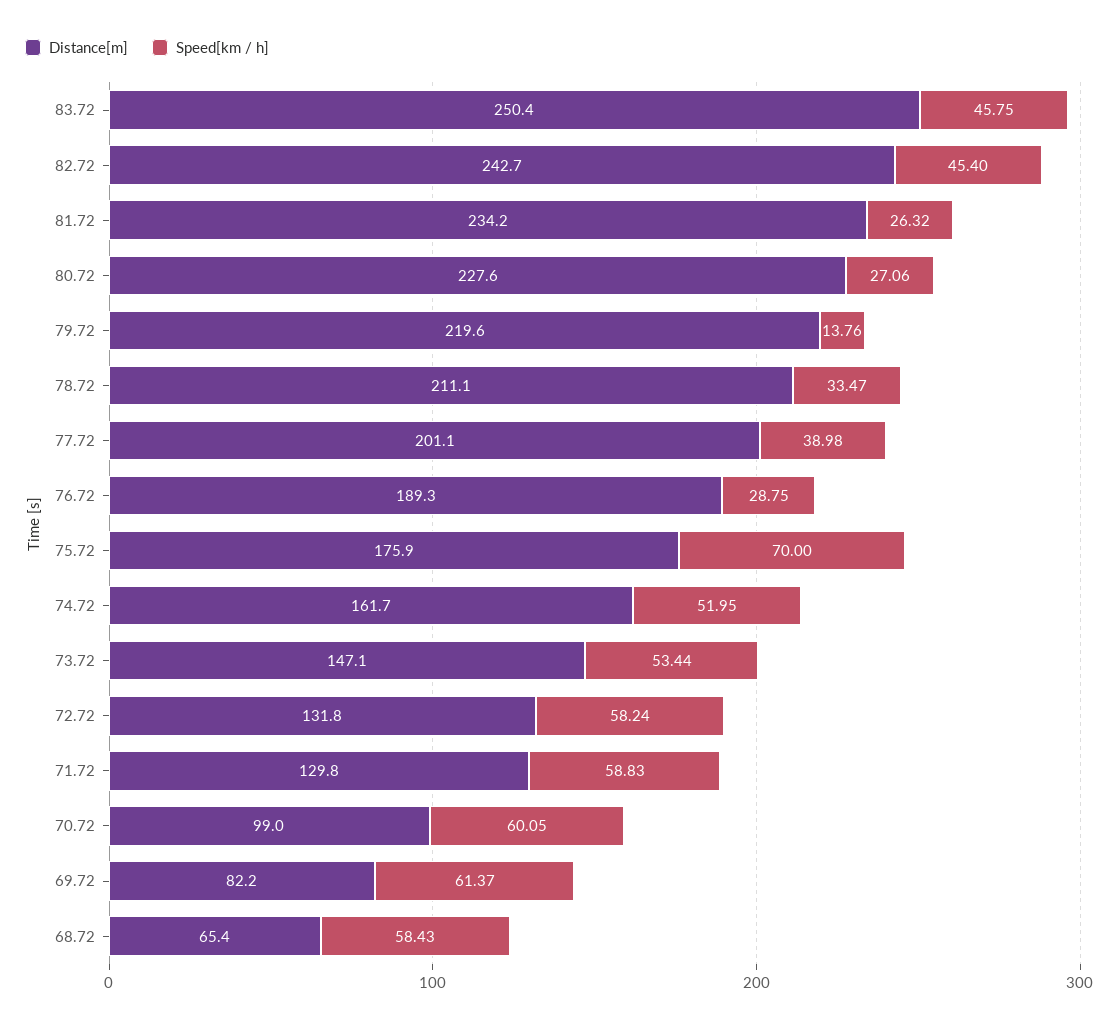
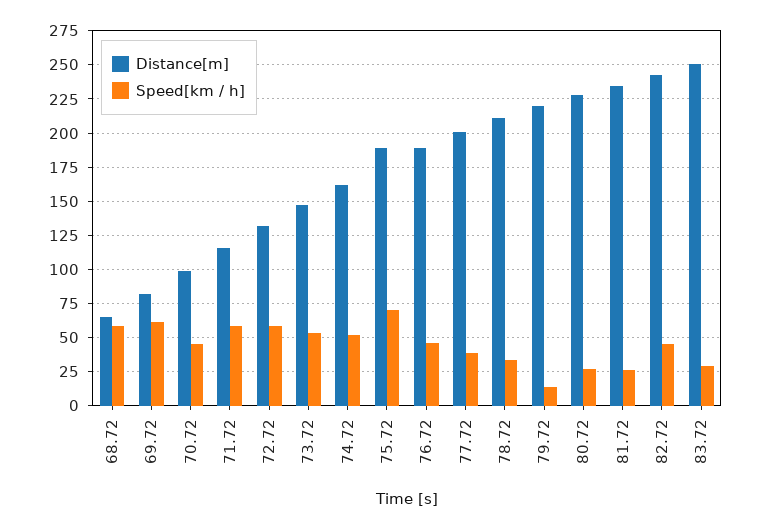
  {
    "Distance[m]": {
      "83.72": 250.4,
      "82.72": 242.7,
      "81.72": 234.2,
      "80.72": 227.6,
      "79.72": 219.6,
      "78.72": 211.1,
      "77.72": 201.1,
      "76.72": 189.3,
-     "75.72": 175.9,
+     "75.72": 190,
      "74.72": 161.7,
      "73.72": 147.1,
      "72.72": 131.8,
-     "71.72": 129.8,
+     "71.72": 115,
      "70.72": 99,
      "69.72": 82.2,
      "68.72": 65.4
    },
    "Speed[km / h]": {
-     "83.72": 45.75,
+     "83.72": 30,
      "82.72": 45.4,
      "81.72": 26.32,
      "80.72": 27.06,
      "79.72": 13.76,
      "78.72": 33.47,
      "77.72": 38.98,
-     "76.72": 28.75,
+     "76.72": 45,
      "75.72": 70,
      "74.72": 51.95,
      "73.72": 53.44,
      "72.72": 58.24,
      "71.72": 58.83,
-     "70.72": 60.05,
+     "70.72": 45,
      "69.72": 61.37,
      "68.72": 58.43
    }
  }

